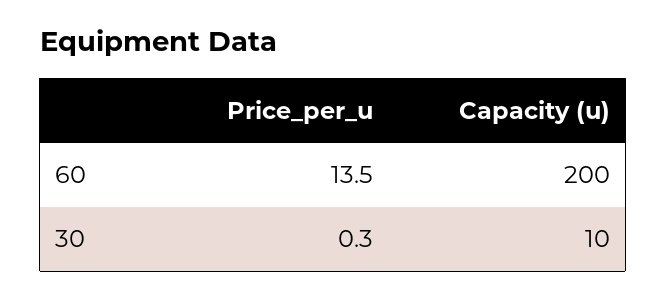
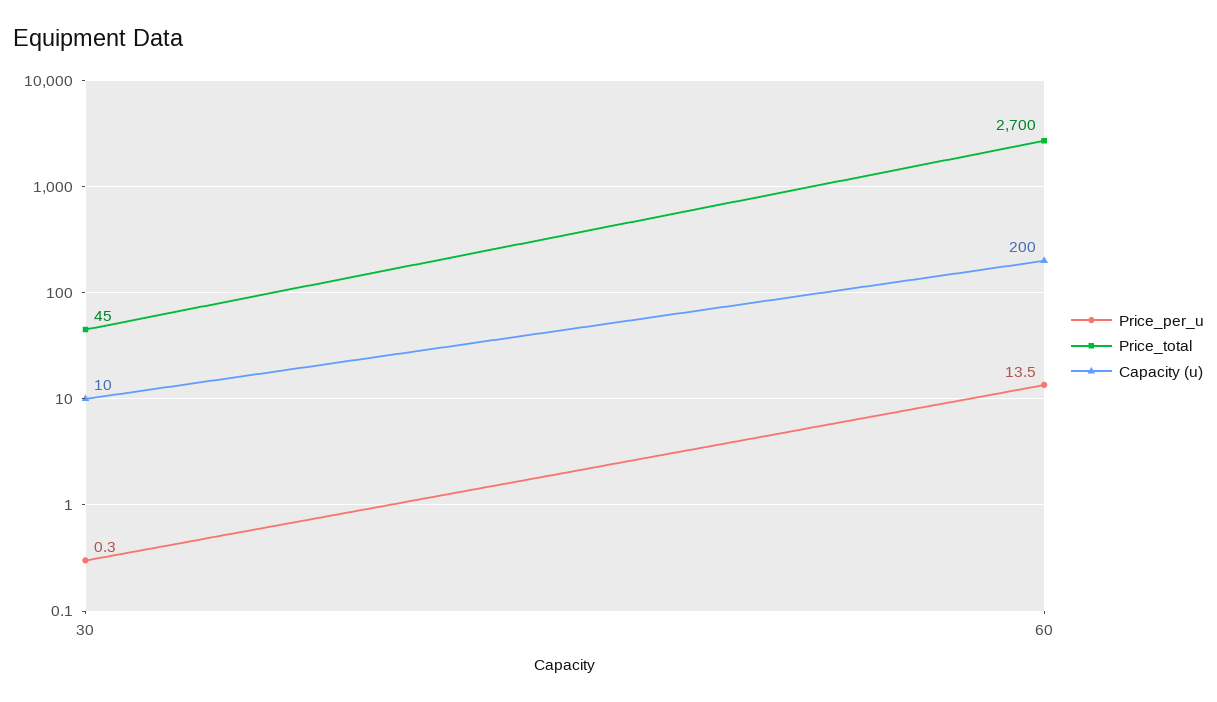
  {
    "Price_per_u": {
      "60": 13.5,
      "30": 0.3
    },
    "Capacity (u)": {
      "60": 200,
      "30": 10
-   }
+   },
+   "Price_total": {
+     "30": 45,
+     "60": 2700
+   }
  }

